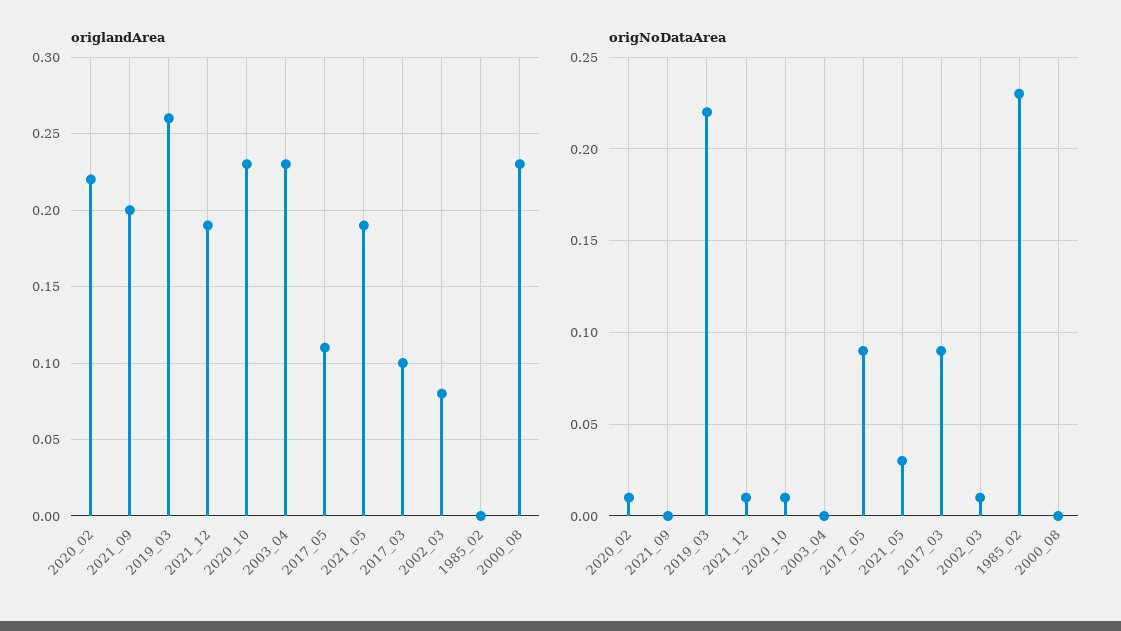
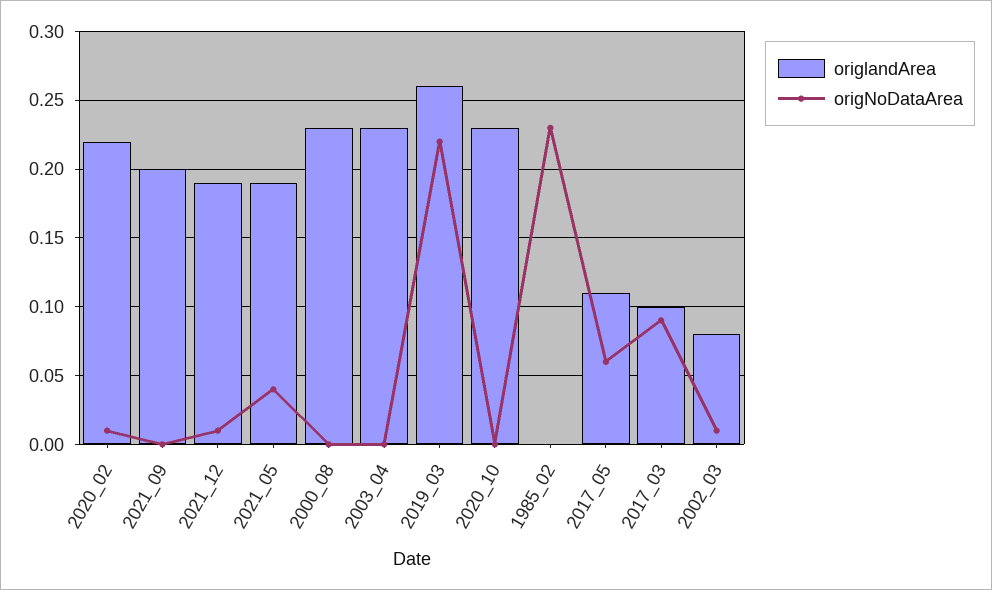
  {
    "origlandArea": {
      "2020_02": 0.22,
      "2021_09": 0.2,
      "2019_03": 0.26,
      "2021_12": 0.19,
      "2020_10": 0.23,
      "2003_04": 0.23,
      "2017_05": 0.11,
      "2021_05": 0.19,
      "2017_03": 0.1,
      "2002_03": 0.08,
      "1985_02": 0,
      "2000_08": 0.23
    },
    "origNoDataArea": {
      "2020_02": 0.01,
      "2021_09": 0,
      "2019_03": 0.22,
      "2021_12": 0.01,
-     "2020_10": 0.01,
+     "2020_10": 0,
      "2003_04": 0,
-     "2017_05": 0.09,
+     "2017_05": 0.06,
-     "2021_05": 0.03,
+     "2021_05": 0.04,
      "2017_03": 0.09,
      "2002_03": 0.01,
      "1985_02": 0.23,
      "2000_08": 0
    }
  }

